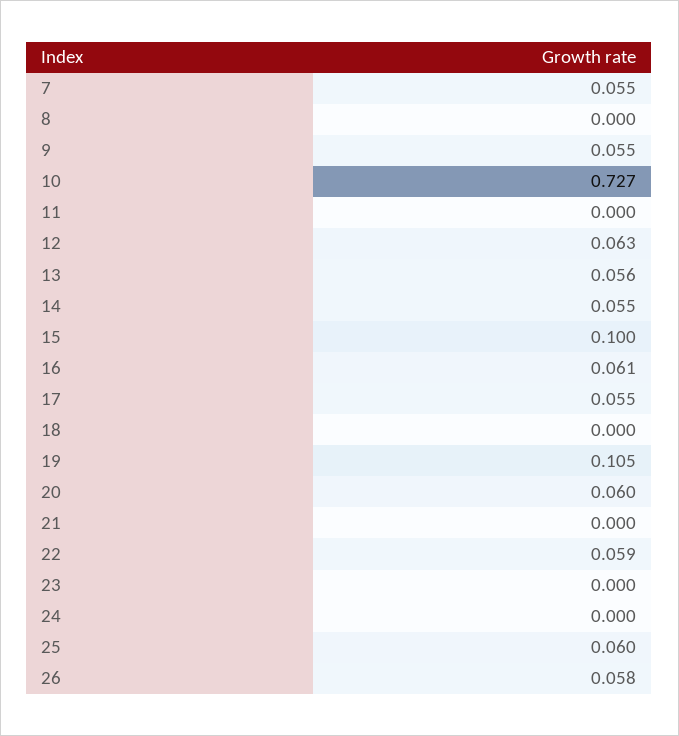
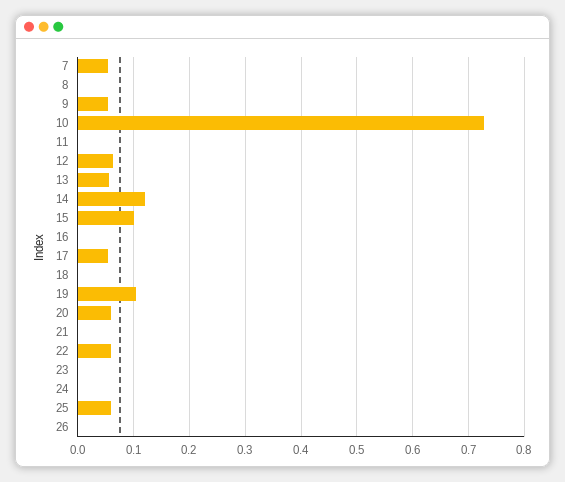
  {
    "7": 0.055,
    "8": 0,
    "9": 0.055,
    "10": 0.727,
    "11": 0,
    "12": 0.063,
    "13": 0.056,
-   "14": 0.055,
+   "14": 0.12,
    "15": 0.1,
-   "16": 0.061,
+   "16": 0,
    "17": 0.055,
    "18": 0,
    "19": 0.105,
    "20": 0.06,
    "21": 0,
    "22": 0.059,
    "23": 0,
    "24": 0,
    "25": 0.06,
-   "26": 0.058
+   "26": 0
  }

